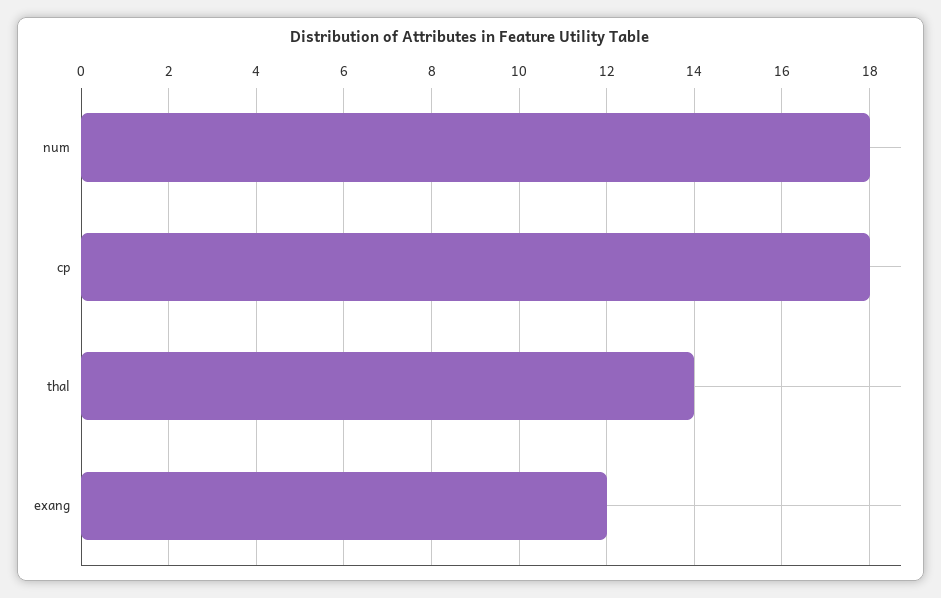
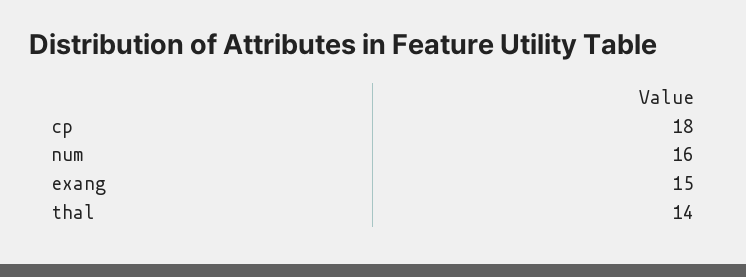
  {
-   "num": 18,
+   "num": 16,
    "cp": 18,
    "thal": 14,
-   "exang": 12
+   "exang": 15
  }

